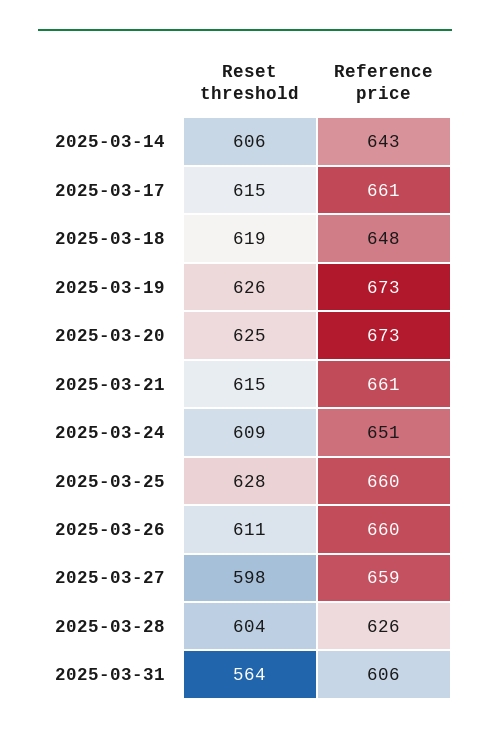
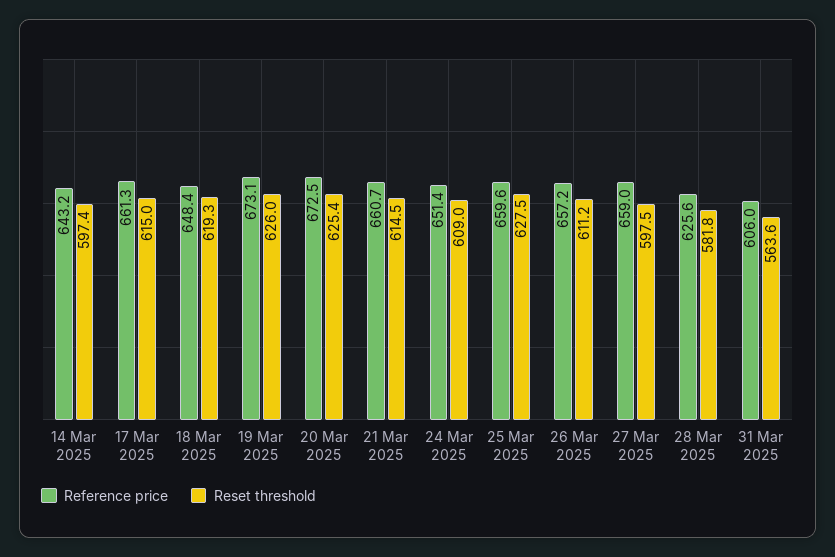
  {
    "Reset threshold": {
-     "2025-03-14": 606,
+     "2025-03-14": 597.4,
      "2025-03-17": 615,
      "2025-03-18": 619.3,
      "2025-03-19": 626,
      "2025-03-20": 625.4,
      "2025-03-21": 614.5,
      "2025-03-24": 609,
      "2025-03-25": 627.5,
      "2025-03-26": 611.2,
      "2025-03-27": 597.5,
-     "2025-03-28": 604,
+     "2025-03-28": 581.8,
      "2025-03-31": 563.6
    },
    "Reference price": {
      "2025-03-14": 643.2,
      "2025-03-17": 661.3,
      "2025-03-18": 648.4,
      "2025-03-19": 673.1,
      "2025-03-20": 672.5,
      "2025-03-21": 660.7,
      "2025-03-24": 651.4,
      "2025-03-25": 659.6,
-     "2025-03-26": 660,
+     "2025-03-26": 657.2,
      "2025-03-27": 659,
      "2025-03-28": 625.6,
      "2025-03-31": 606
    }
  }

